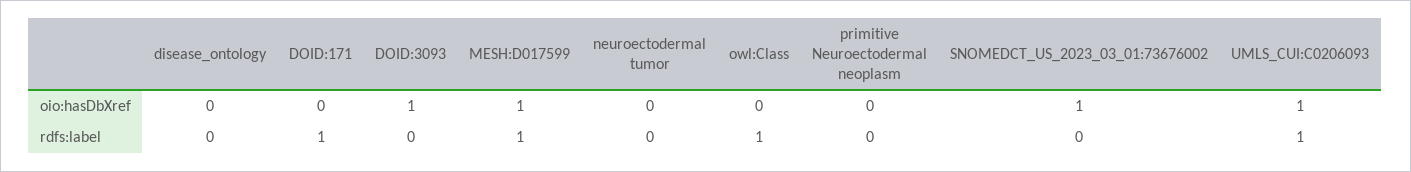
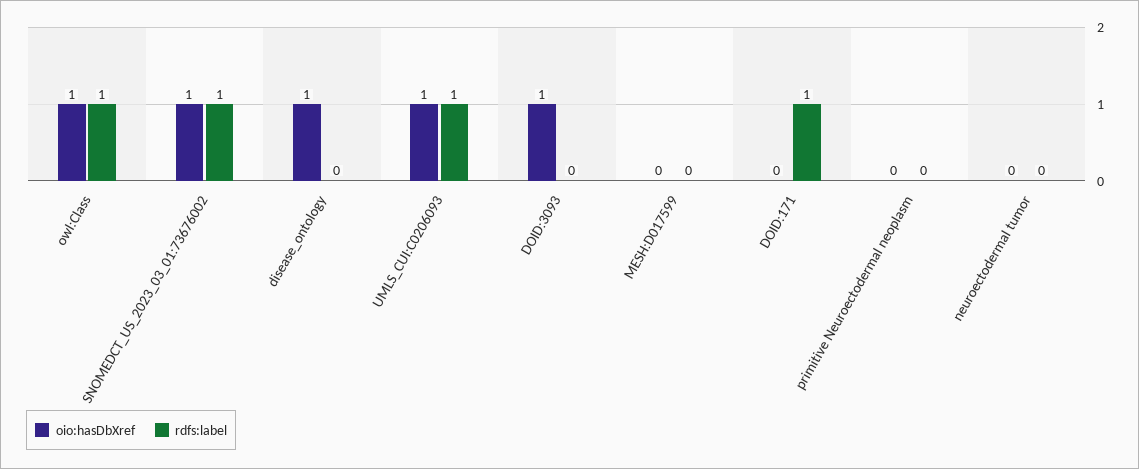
  {
    "oio:hasDbXref": {
-     "disease_ontology": 0,
+     "disease_ontology": 1,
      "DOID:171": 0,
      "DOID:3093": 1,
-     "MESH:D017599": 1,
+     "MESH:D017599": 0,
      "neuroectodermal tumor": 0,
-     "owl:Class": 0,
+     "owl:Class": 1,
      "primitive Neuroectodermal neoplasm": 0,
      "SNOMEDCT_US_2023_03_01:73676002": 1,
      "UMLS_CUI:C0206093": 1
    },
    "rdfs:label": {
      "disease_ontology": 0,
      "DOID:171": 1,
      "DOID:3093": 0,
-     "MESH:D017599": 1,
+     "MESH:D017599": 0,
      "neuroectodermal tumor": 0,
      "owl:Class": 1,
      "primitive Neuroectodermal neoplasm": 0,
-     "SNOMEDCT_US_2023_03_01:73676002": 0,
+     "SNOMEDCT_US_2023_03_01:73676002": 1,
      "UMLS_CUI:C0206093": 1
    }
  }

